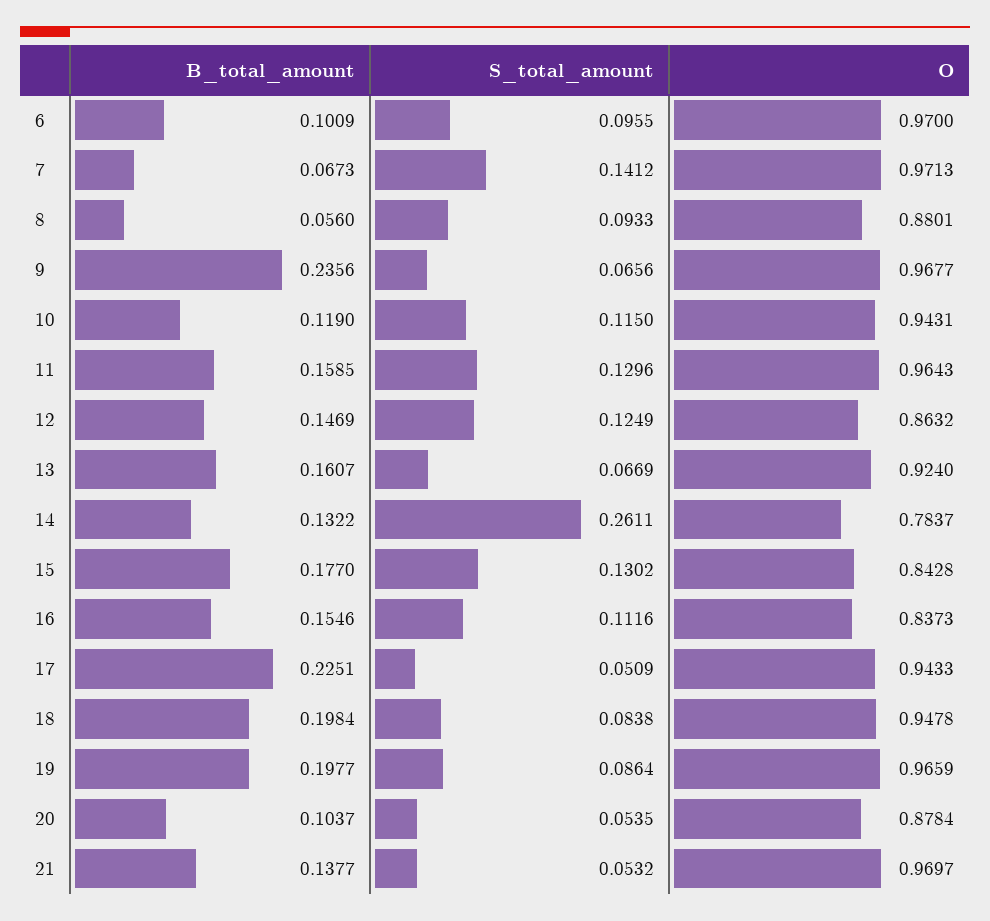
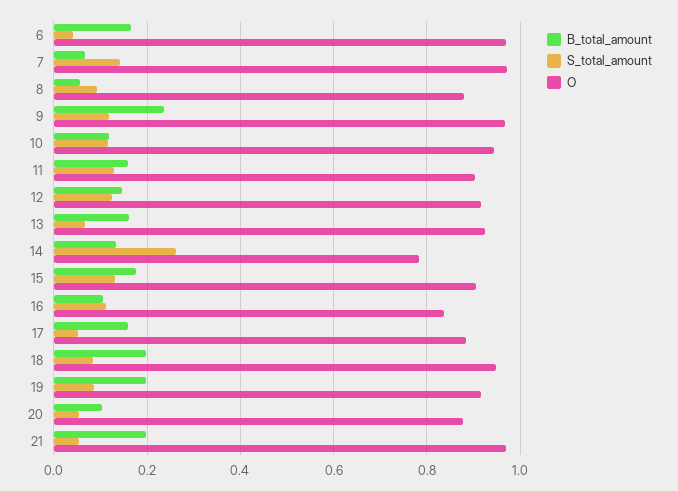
  {
    "B_total_amount": {
-     "6": 0.1009,
+     "6": 0.16,
      "7": 0.0673,
      "8": 0.056,
      "9": 0.2356,
      "10": 0.119,
      "11": 0.1585,
      "12": 0.1469,
      "13": 0.1607,
      "14": 0.1322,
      "15": 0.177,
-     "16": 0.1546,
+     "16": 0.1,
-     "17": 0.2251,
+     "17": 0.16,
      "18": 0.1984,
      "19": 0.1977,
      "20": 0.1037,
-     "21": 0.1377
+     "21": 0.2
    },
    "S_total_amount": {
-     "6": 0.0955,
+     "6": 0.04,
      "7": 0.1412,
      "8": 0.0933,
-     "9": 0.0656,
+     "9": 0.12,
      "10": 0.115,
      "11": 0.1296,
      "12": 0.1249,
      "13": 0.0669,
      "14": 0.2611,
      "15": 0.1302,
      "16": 0.1116,
      "17": 0.0509,
      "18": 0.0838,
      "19": 0.0864,
      "20": 0.0535,
      "21": 0.0532
    },
    "O": {
      "6": 0.97,
      "7": 0.9713,
      "8": 0.8801,
      "9": 0.9677,
      "10": 0.9431,
-     "11": 0.9643,
+     "11": 0.9,
-     "12": 0.8632,
+     "12": 0.92,
      "13": 0.924,
      "14": 0.7837,
-     "15": 0.8428,
+     "15": 0.9,
      "16": 0.8373,
-     "17": 0.9433,
+     "17": 0.88,
      "18": 0.9478,
-     "19": 0.9659,
+     "19": 0.92,
      "20": 0.8784,
      "21": 0.9697
    }
  }

